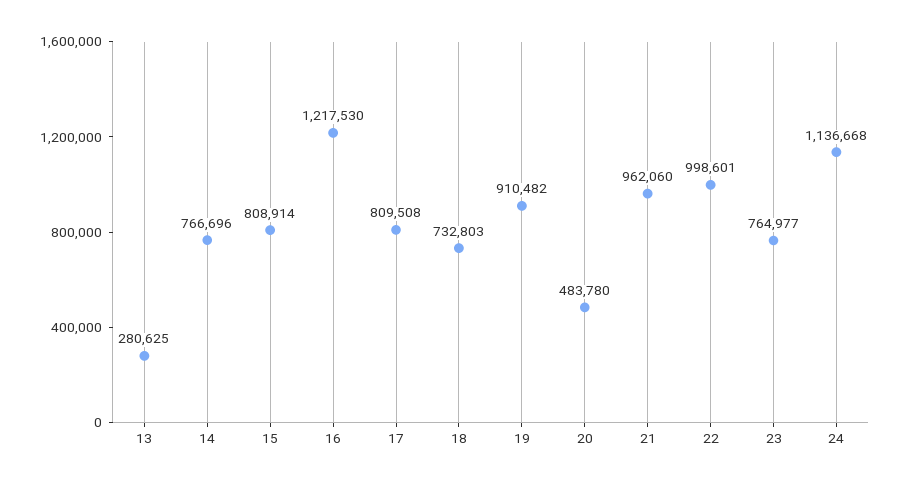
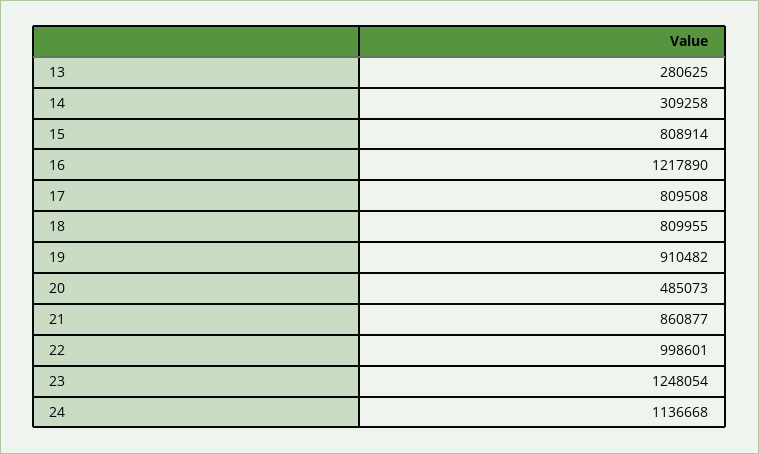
  {
    "13": 280625,
-   "14": 766696,
+   "14": 309258,
    "15": 808914,
-   "16": 1217530,
+   "16": 1217890,
    "17": 809508,
-   "18": 732803,
+   "18": 809955,
    "19": 910482,
-   "20": 483780,
+   "20": 485073,
-   "21": 962060,
+   "21": 860877,
    "22": 998601,
-   "23": 764977,
+   "23": 1248054,
    "24": 1136668
  }

